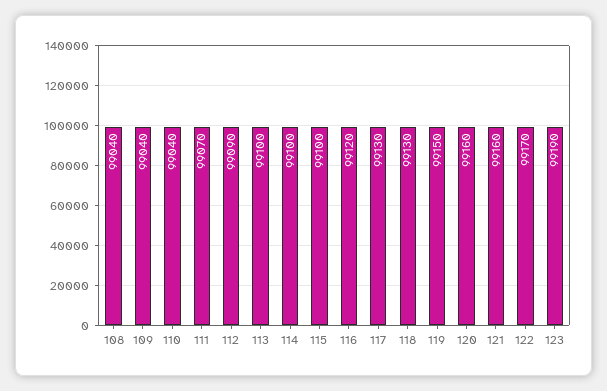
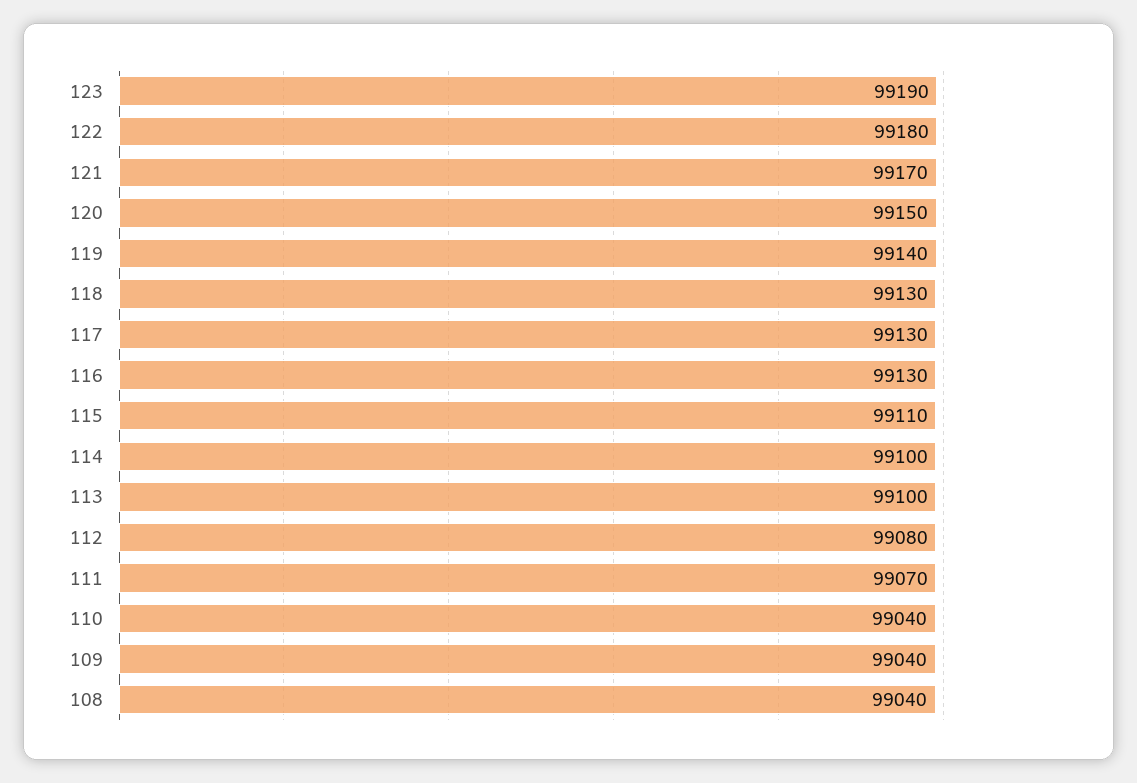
  {
    "108": 99040,
    "109": 99040,
    "110": 99040,
    "111": 99070,
-   "112": 99090,
+   "112": 99080,
    "113": 99100,
    "114": 99100,
-   "115": 99100,
+   "115": 99110,
-   "116": 99120,
+   "116": 99130,
    "117": 99130,
    "118": 99130,
-   "119": 99150,
+   "119": 99140,
-   "120": 99160,
+   "120": 99150,
-   "121": 99160,
+   "121": 99170,
-   "122": 99170,
+   "122": 99180,
    "123": 99190
  }

